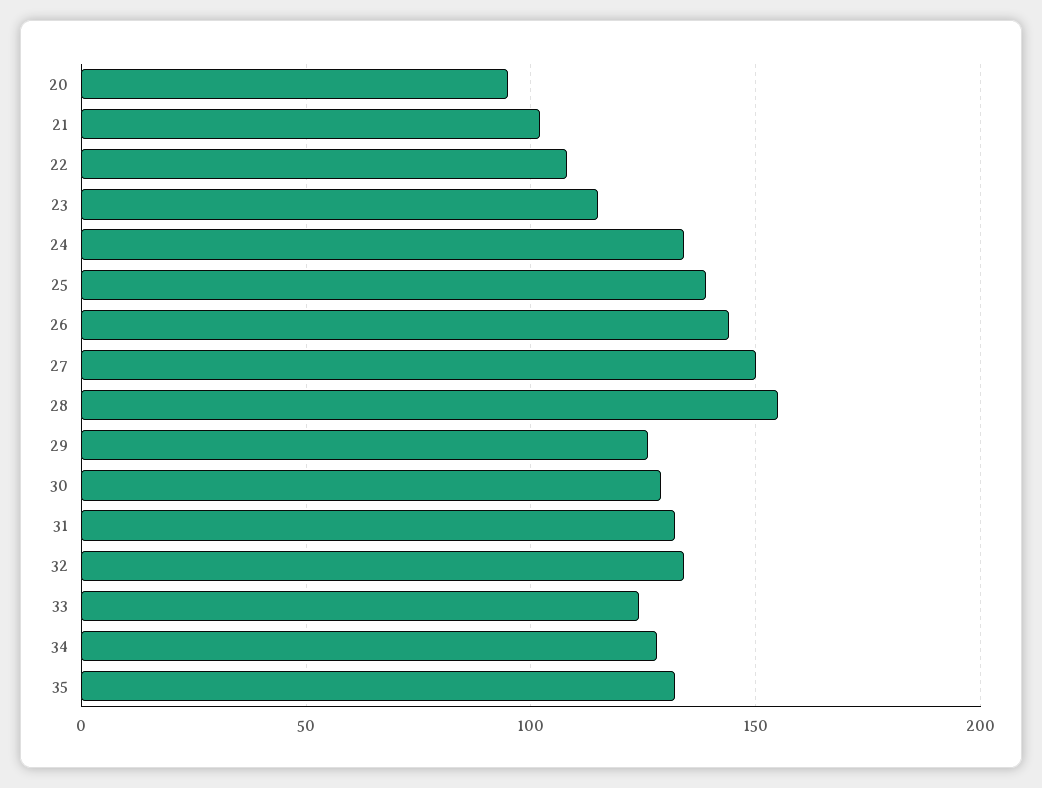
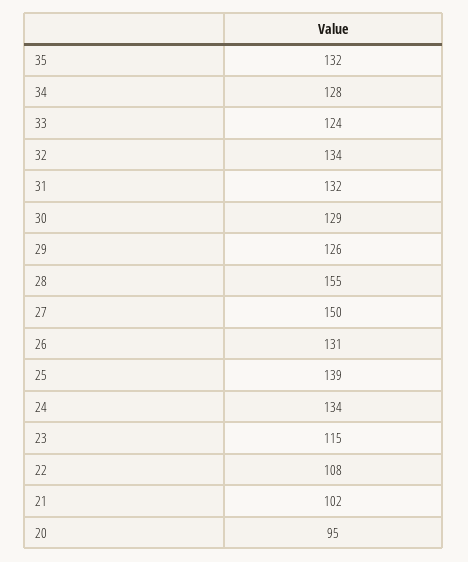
  {
    "20": 95,
    "21": 102,
    "22": 108,
    "23": 115,
    "24": 134,
    "25": 139,
-   "26": 145,
+   "26": 131,
    "27": 150,
    "28": 155,
    "29": 126,
    "30": 129,
    "31": 132,
    "32": 134,
    "33": 124,
    "34": 128,
    "35": 132
  }

